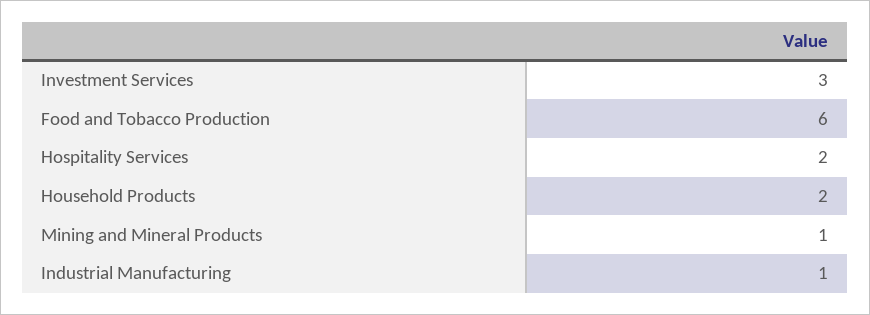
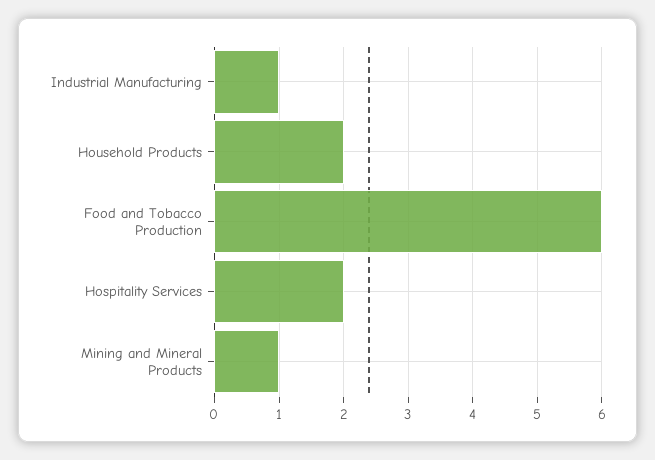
  {
-   "Investment Services": 3,
    "Food and Tobacco Production": 6,
    "Hospitality Services": 2,
    "Household Products": 2,
    "Mining and Mineral Products": 1,
    "Industrial Manufacturing": 1
  }

